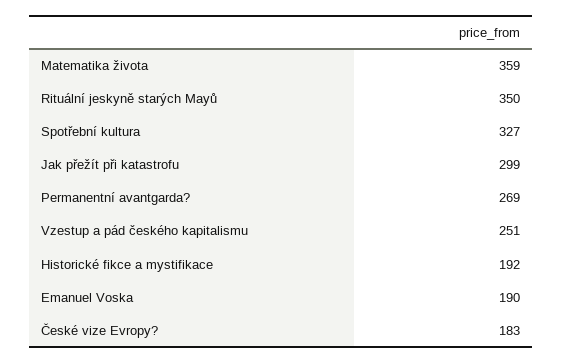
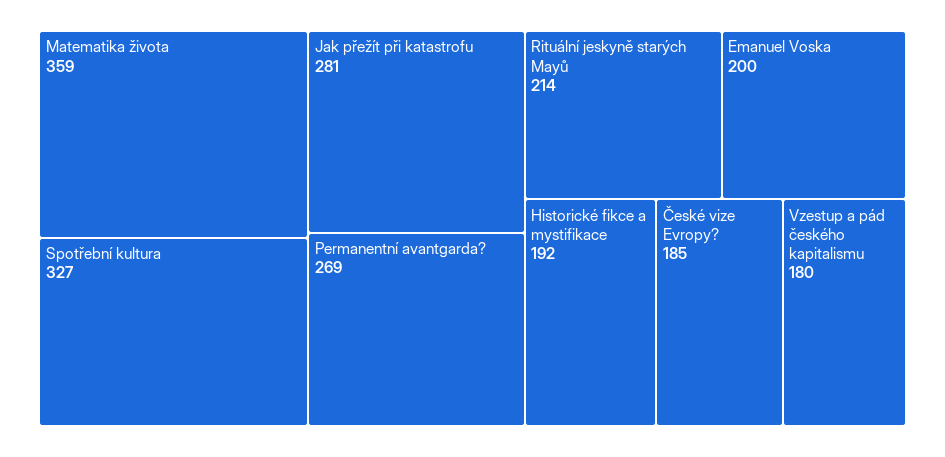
  {
    "Matematika života": 359,
-   "Rituální jeskyně starých Mayů": 350,
+   "Rituální jeskyně starých Mayů": 214,
    "Spotřební kultura": 327,
-   "Jak přežít při katastrofu": 299,
+   "Jak přežít při katastrofu": 281,
    "Permanentní avantgarda?": 269,
-   "Vzestup a pád českého kapitalismu": 251,
+   "Vzestup a pád českého kapitalismu": 180,
    "Historické fikce a mystifikace": 192,
-   "Emanuel Voska": 190,
+   "Emanuel Voska": 200,
-   "České vize Evropy?": 183
+   "České vize Evropy?": 185
  }

